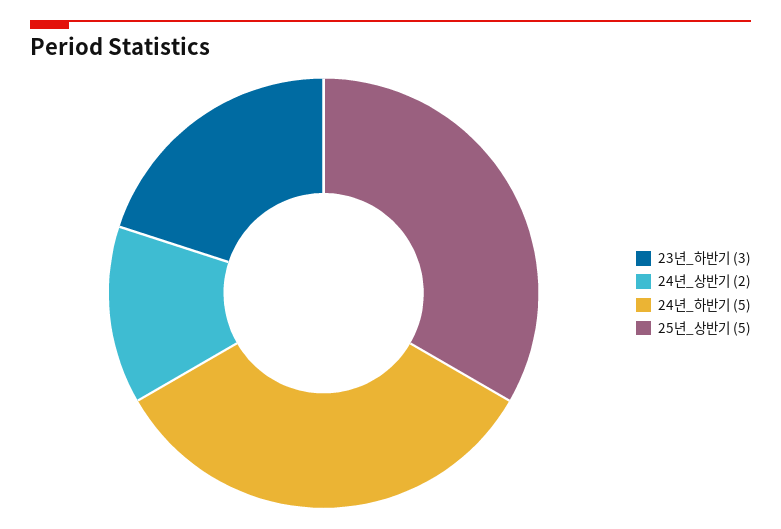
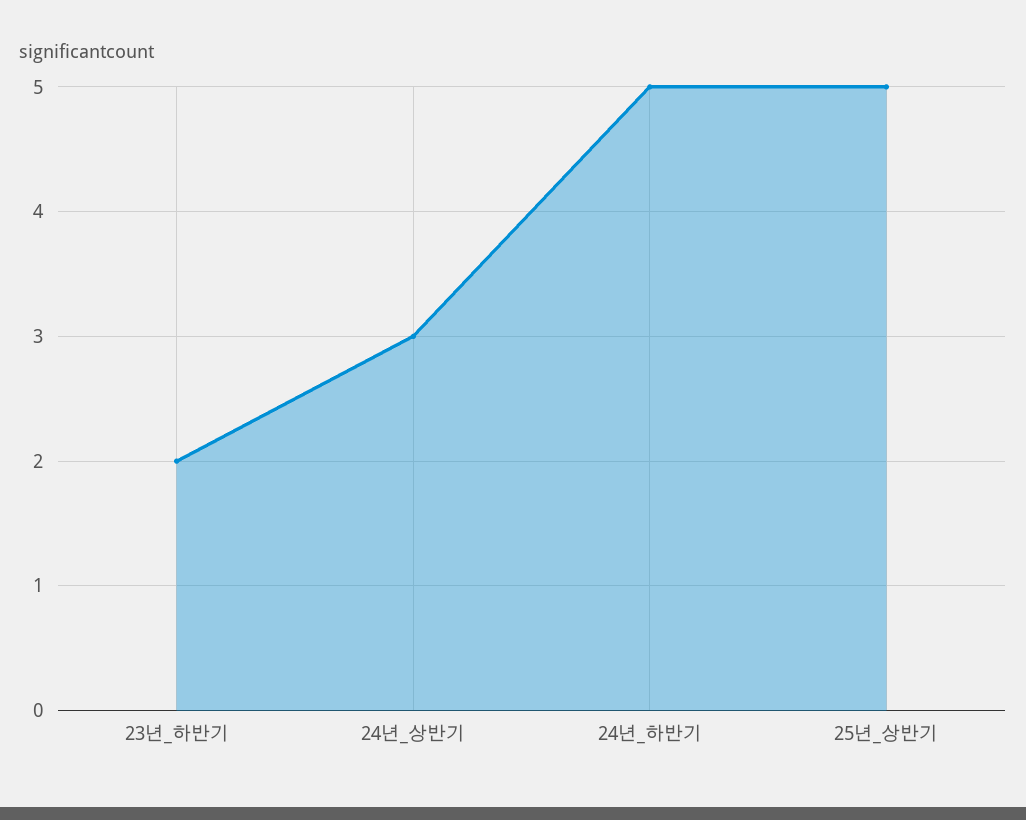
  {
-   "23년_하반기": 3,
+   "23년_하반기": 2,
-   "24년_상반기": 2,
+   "24년_상반기": 3,
    "24년_하반기": 5,
    "25년_상반기": 5
  }

